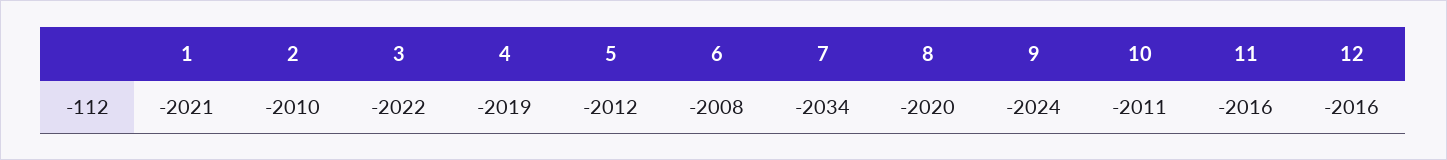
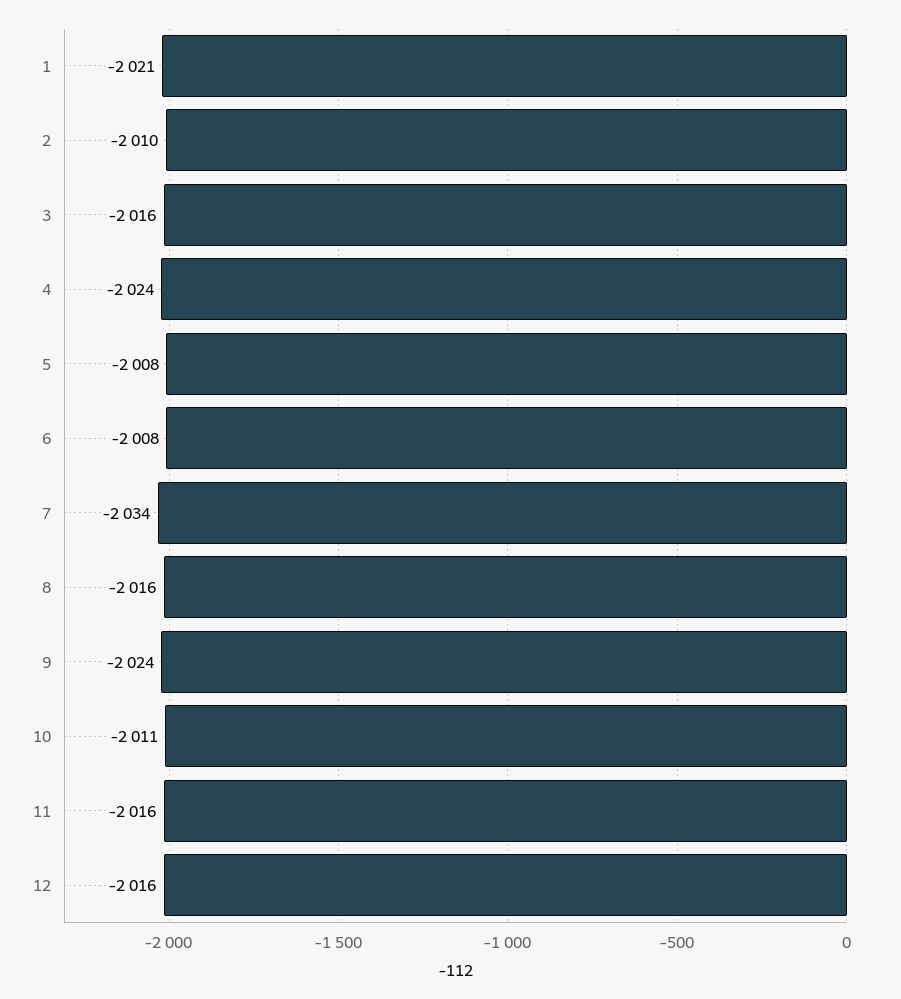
  {
    "1": -2021,
    "2": -2010,
-   "3": -2022,
+   "3": -2016,
-   "4": -2019,
+   "4": -2024,
-   "5": -2012,
+   "5": -2008,
    "6": -2008,
    "7": -2034,
-   "8": -2020,
+   "8": -2016,
    "9": -2024,
    "10": -2011,
    "11": -2016,
    "12": -2016
  }

